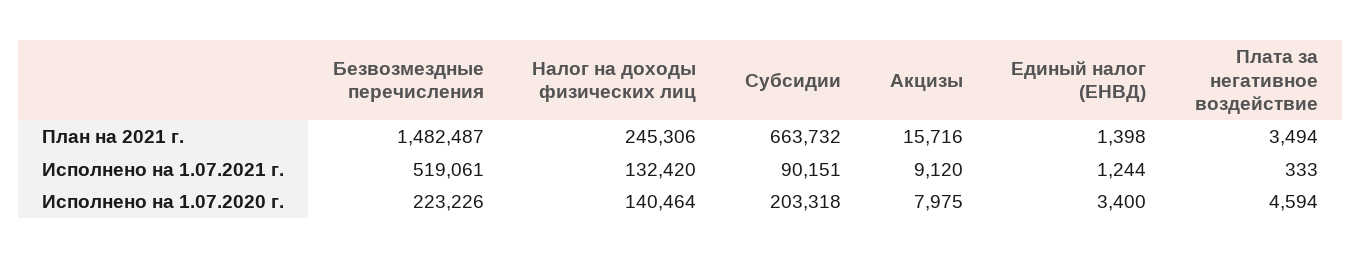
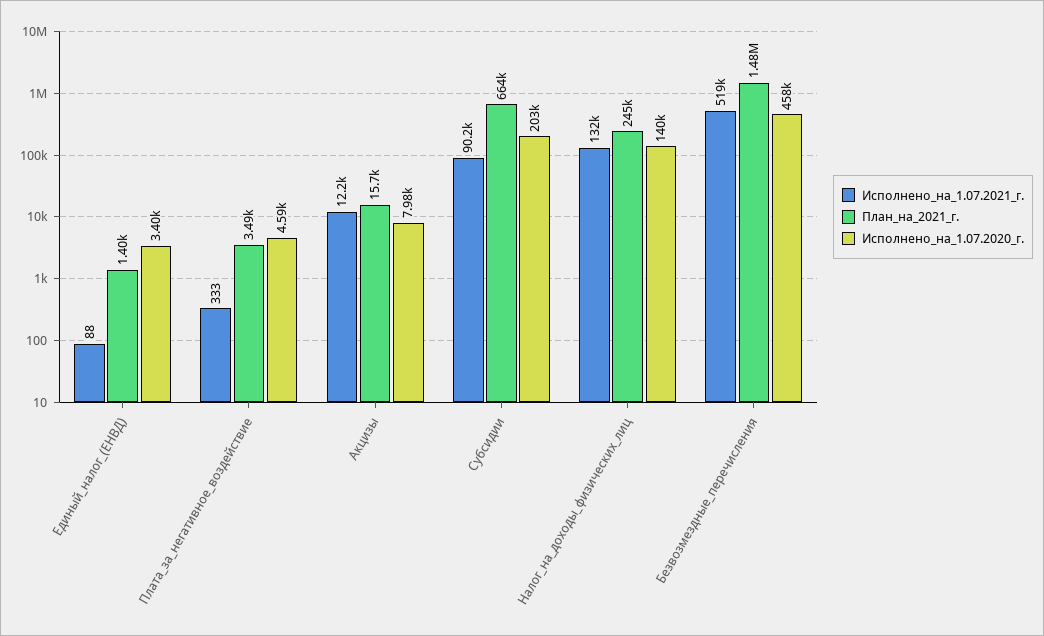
  {
    "План на 2021 г.": {
      "Безвозмездные перечисления": 1482487,
      "Налог на доходы физических лиц": 245306,
      "Субсидии": 663732,
      "Акцизы": 15716,
      "Единый налог (ЕНВД)": 1398,
      "Плата за негативное воздействие": 3494
    },
    "Исполнено на 1.07.2021 г.": {
      "Безвозмездные перечисления": 519061,
      "Налог на доходы физических лиц": 132420,
      "Субсидии": 90151,
-     "Акцизы": 9120,
+     "Акцизы": 12200,
-     "Единый налог (ЕНВД)": 1244,
+     "Единый налог (ЕНВД)": 88,
      "Плата за негативное воздействие": 333
    },
    "Исполнено на 1.07.2020 г.": {
-     "Безвозмездные перечисления": 223226,
+     "Безвозмездные перечисления": 458000,
      "Налог на доходы физических лиц": 140464,
      "Субсидии": 203318,
      "Акцизы": 7975,
      "Единый налог (ЕНВД)": 3400,
      "Плата за негативное воздействие": 4594
    }
  }

